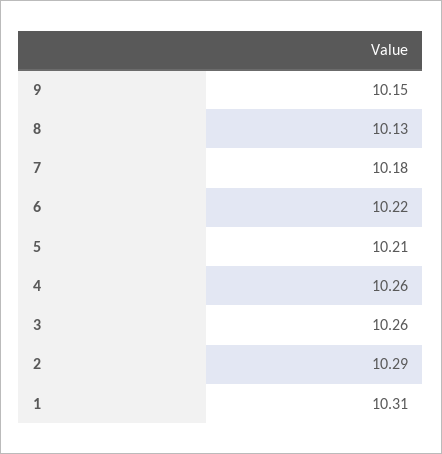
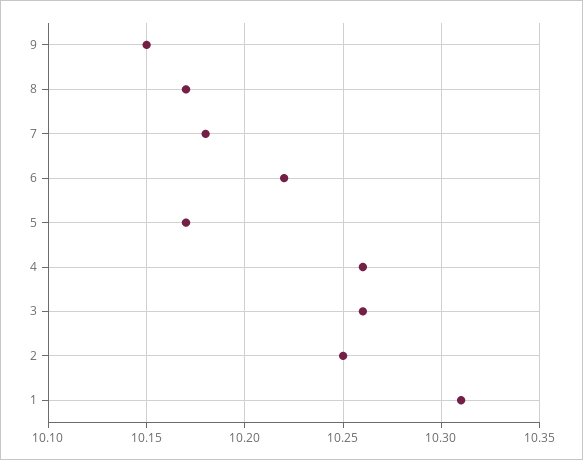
  {
    "9": 10.15,
-   "8": 10.13,
+   "8": 10.17,
    "7": 10.18,
    "6": 10.22,
-   "5": 10.21,
+   "5": 10.17,
    "4": 10.26,
    "3": 10.26,
-   "2": 10.29,
+   "2": 10.25,
    "1": 10.31
  }

